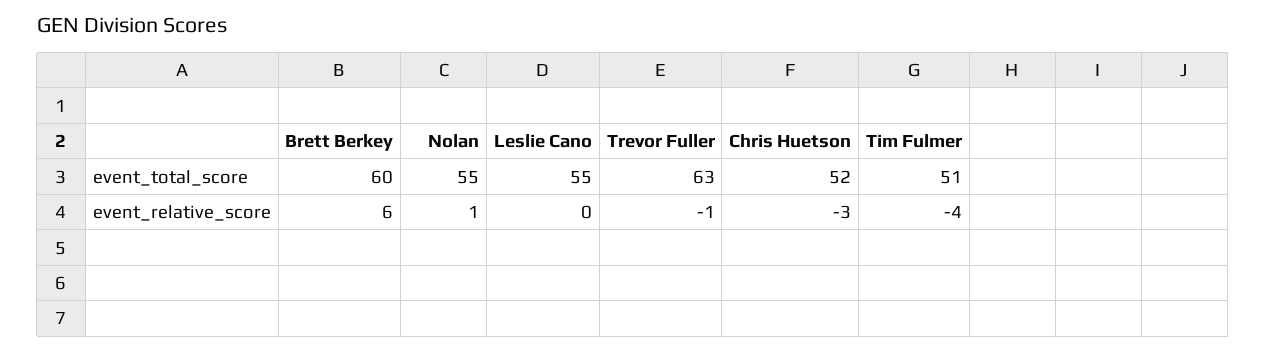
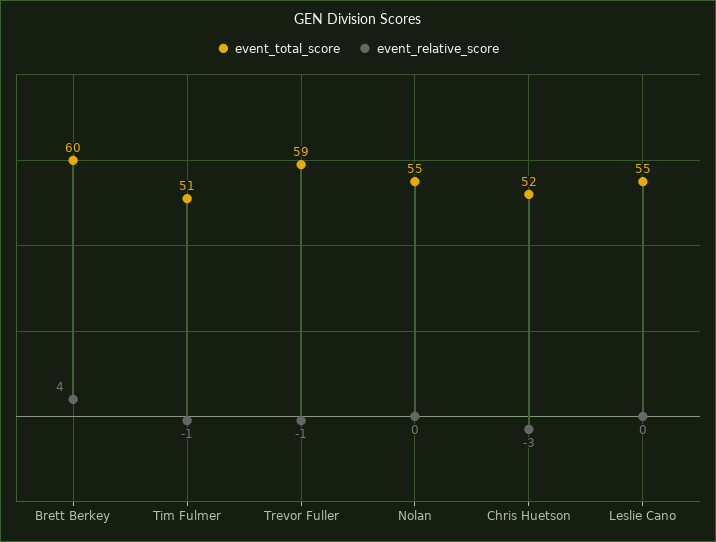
  {
    "event_total_score": {
      "Brett Berkey": 60,
      "Nolan": 55,
      "Leslie Cano": 55,
-     "Trevor Fuller": 63,
+     "Trevor Fuller": 59,
      "Chris Huetson": 52,
      "Tim Fulmer": 51
    },
    "event_relative_score": {
-     "Brett Berkey": 6,
+     "Brett Berkey": 4,
-     "Nolan": 1,
+     "Nolan": 0,
      "Leslie Cano": 0,
      "Trevor Fuller": -1,
      "Chris Huetson": -3,
-     "Tim Fulmer": -4
+     "Tim Fulmer": -1
    }
  }

